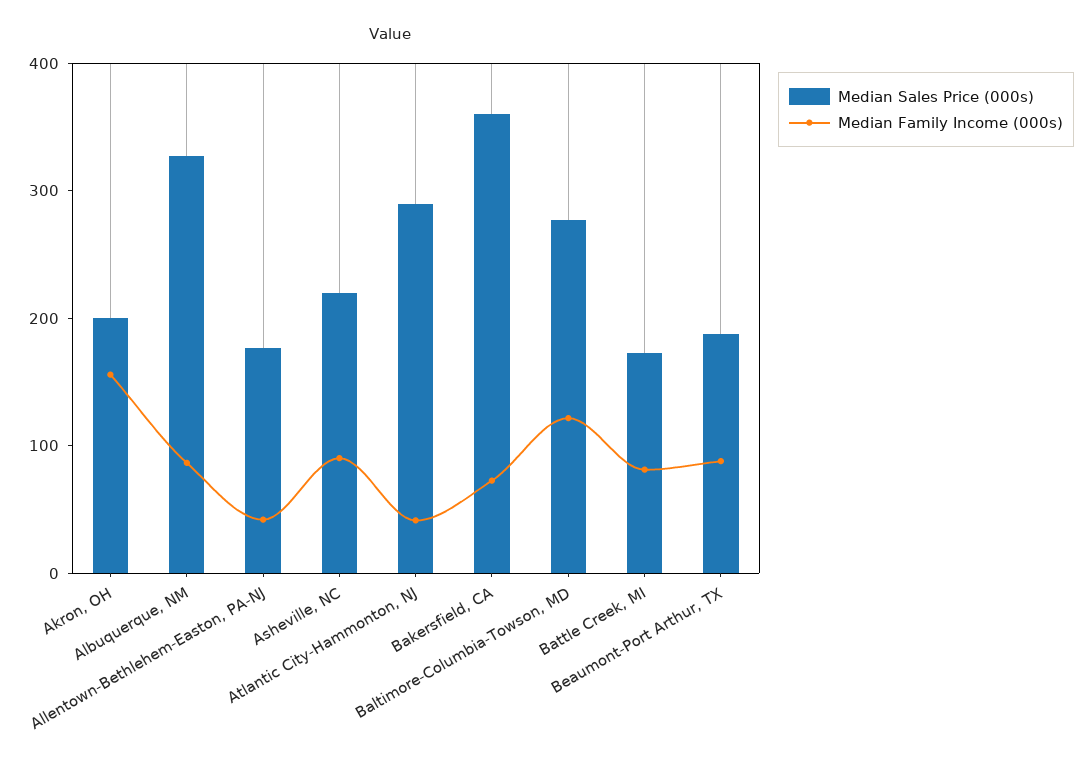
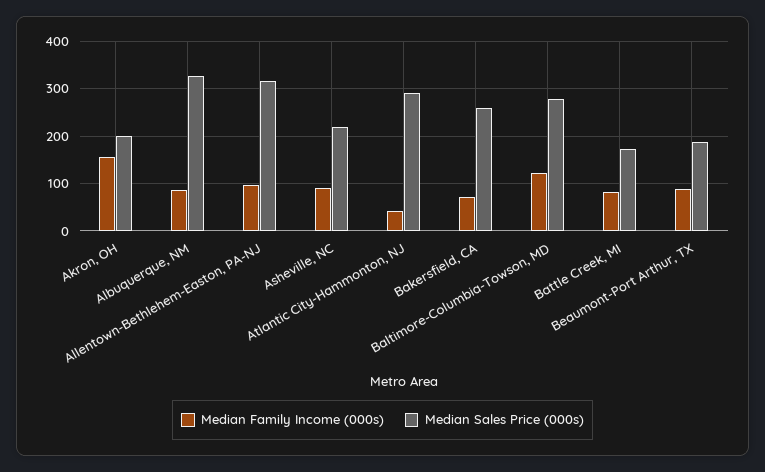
  {
    "Median Sales Price (000s)": {
      "Akron, OH": 200,
      "Albuquerque, NM": 320,
-     "Allentown-Bethlehem-Easton, PA-NJ": 180,
+     "Allentown-Bethlehem-Easton, PA-NJ": 320,
      "Asheville, NC": 220,
      "Atlantic City-Hammonton, NJ": 300,
-     "Bakersfield, CA": 360,
+     "Bakersfield, CA": 260,
      "Baltimore-Columbia-Towson, MD": 280,
      "Battle Creek, MI": 180,
      "Beaumont-Port Arthur, TX": 180
    },
    "Median Family Income (000s)": {
      "Akron, OH": 160,
      "Albuquerque, NM": 80,
-     "Allentown-Bethlehem-Easton, PA-NJ": 40,
+     "Allentown-Bethlehem-Easton, PA-NJ": 100,
      "Asheville, NC": 100,
      "Atlantic City-Hammonton, NJ": 40,
      "Bakersfield, CA": 80,
      "Baltimore-Columbia-Towson, MD": 120,
      "Battle Creek, MI": 80,
      "Beaumont-Port Arthur, TX": 80
    }
  }

